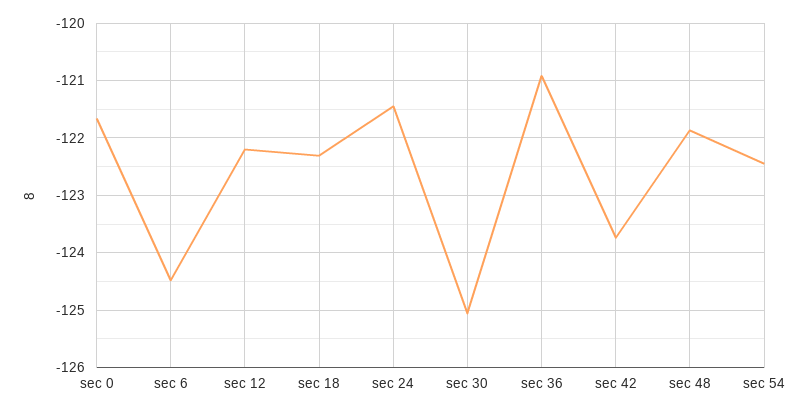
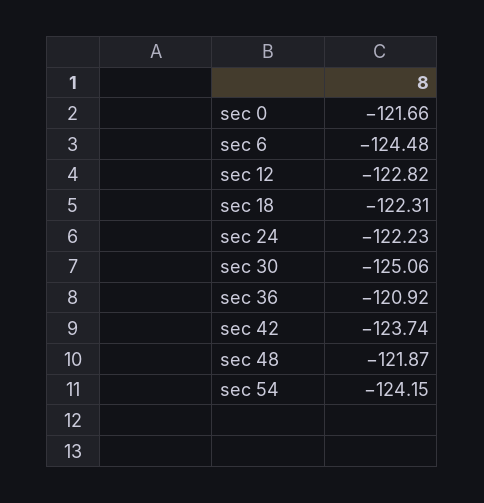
  {
    "sec 0": -121.66,
    "sec 6": -124.48,
-   "sec 12": -122.2,
+   "sec 12": -122.82,
    "sec 18": -122.31,
-   "sec 24": -121.4,
+   "sec 24": -122.23,
    "sec 30": -125.06,
    "sec 36": -120.92,
    "sec 42": -123.74,
    "sec 48": -121.87,
-   "sec 54": -122.4
+   "sec 54": -124.15
  }

